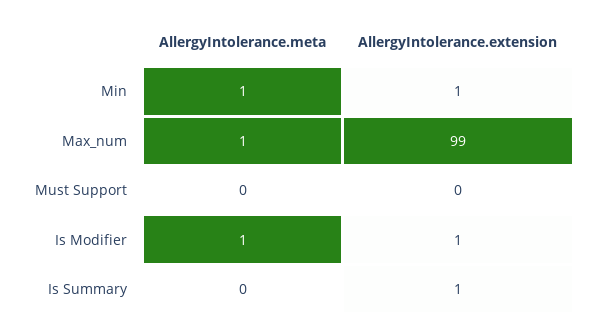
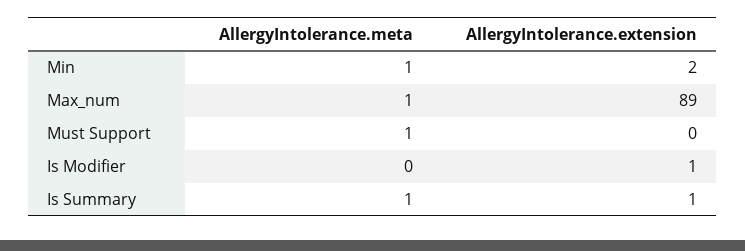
  {
    "AllergyIntolerance.meta": {
      "Min": 1,
      "Max_num": 1,
-     "Must Support": 0,
+     "Must Support": 1,
-     "Is Modifier": 1,
+     "Is Modifier": 0,
-     "Is Summary": 0
+     "Is Summary": 1
    },
    "AllergyIntolerance.extension": {
-     "Min": 1,
+     "Min": 2,
-     "Max_num": 99,
+     "Max_num": 89,
      "Must Support": 0,
      "Is Modifier": 1,
      "Is Summary": 1
    }
  }

